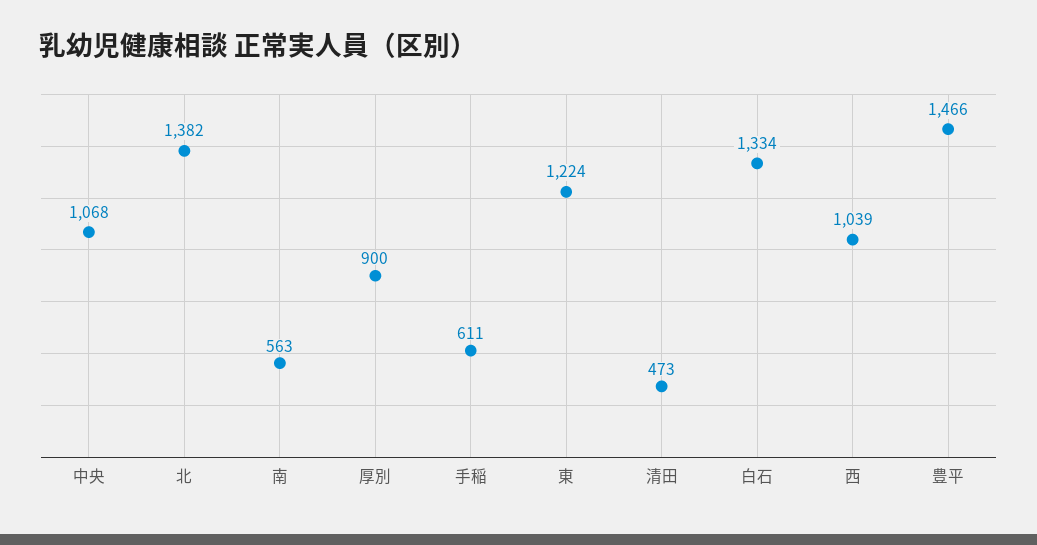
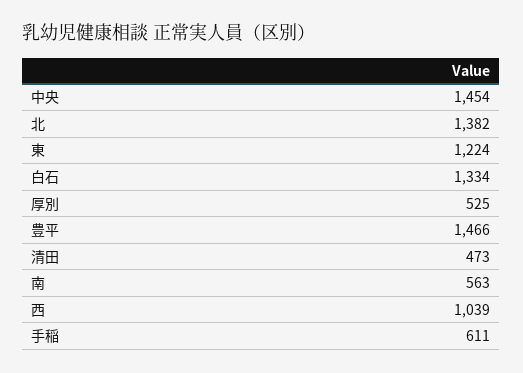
  {
-   "中央": 1068,
+   "中央": 1454,
    "北": 1382,
    "南": 563,
-   "厚別": 900,
+   "厚別": 525,
    "手稲": 611,
    "東": 1224,
    "清田": 473,
    "白石": 1334,
    "西": 1039,
    "豊平": 1466
  }

